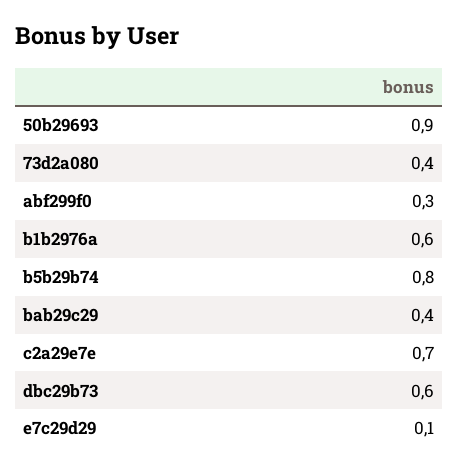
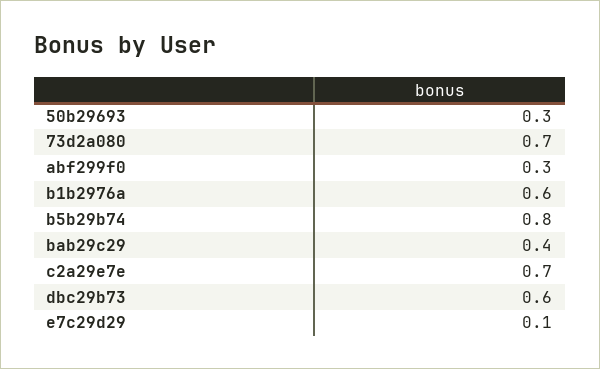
  {
-   "50b29693": 0.9,
+   "50b29693": 0.3,
-   "73d2a080": 0.4,
+   "73d2a080": 0.7,
    "abf299f0": 0.3,
    "b1b2976a": 0.6,
    "b5b29b74": 0.8,
    "bab29c29": 0.4,
    "c2a29e7e": 0.7,
    "dbc29b73": 0.6,
    "e7c29d29": 0.1
  }

